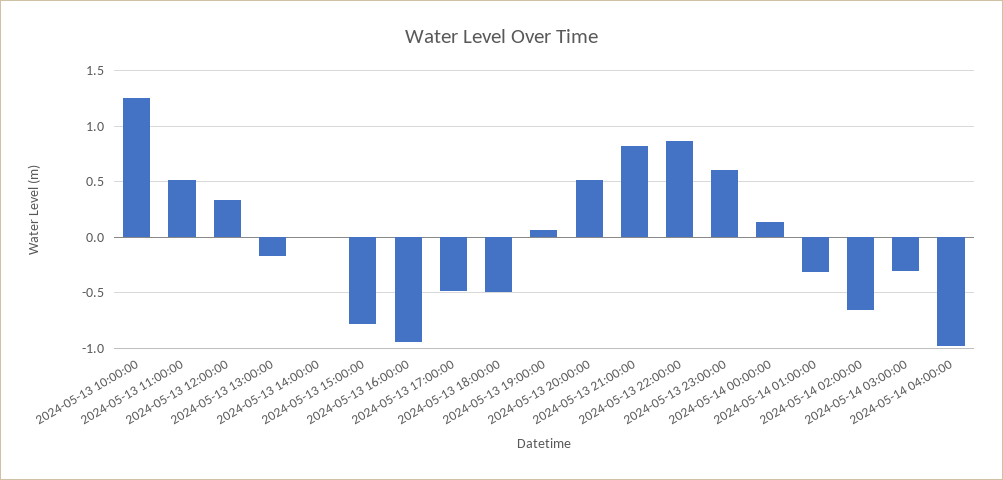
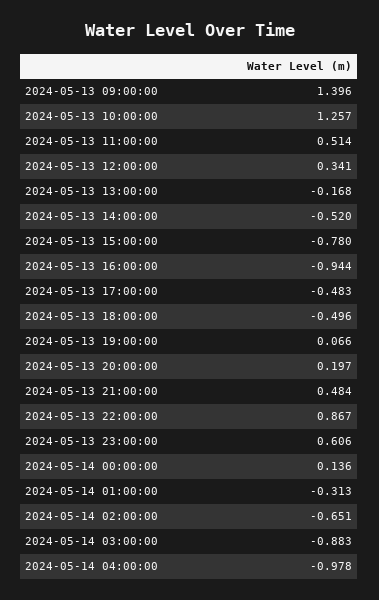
  {
    "2024-05-13 10:00:00": 1.257,
    "2024-05-13 11:00:00": 0.514,
    "2024-05-13 12:00:00": 0.341,
    "2024-05-13 13:00:00": -0.168,
-   "2024-05-13 14:00:00": 0,
+   "2024-05-13 14:00:00": -0.52,
    "2024-05-13 15:00:00": -0.78,
    "2024-05-13 16:00:00": -0.944,
    "2024-05-13 17:00:00": -0.483,
    "2024-05-13 18:00:00": -0.496,
    "2024-05-13 19:00:00": 0.066,
-   "2024-05-13 20:00:00": 0.5,
+   "2024-05-13 20:00:00": 0.197,
-   "2024-05-13 21:00:00": 0.8,
+   "2024-05-13 21:00:00": 0.484,
    "2024-05-13 22:00:00": 0.867,
    "2024-05-13 23:00:00": 0.606,
    "2024-05-14 00:00:00": 0.136,
    "2024-05-14 01:00:00": -0.313,
    "2024-05-14 02:00:00": -0.651,
-   "2024-05-14 03:00:00": -0.3,
+   "2024-05-14 03:00:00": -0.883,
-   "2024-05-14 04:00:00": -0.978
+   "2024-05-14 04:00:00": -0.978,
+   "2024-05-13 09:00:00": 1.396
  }

